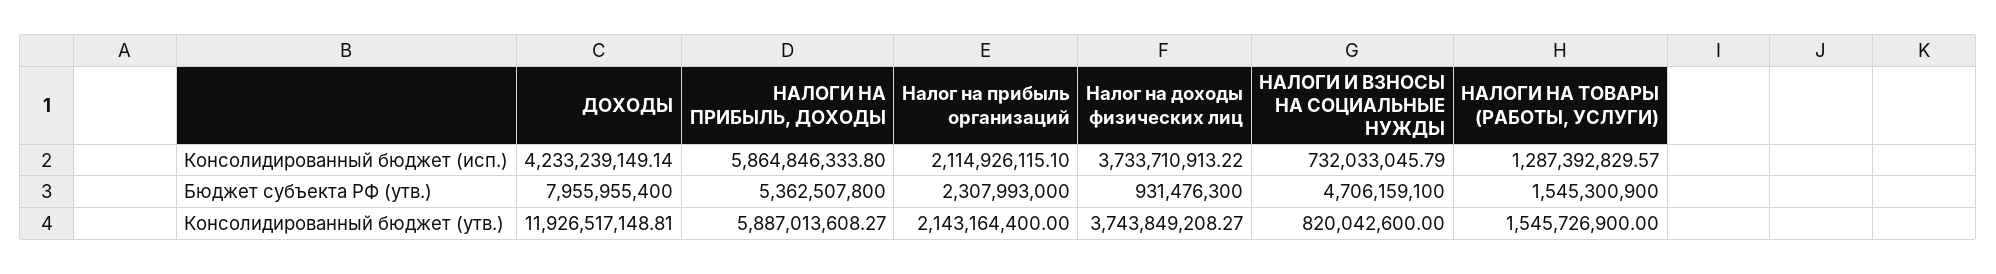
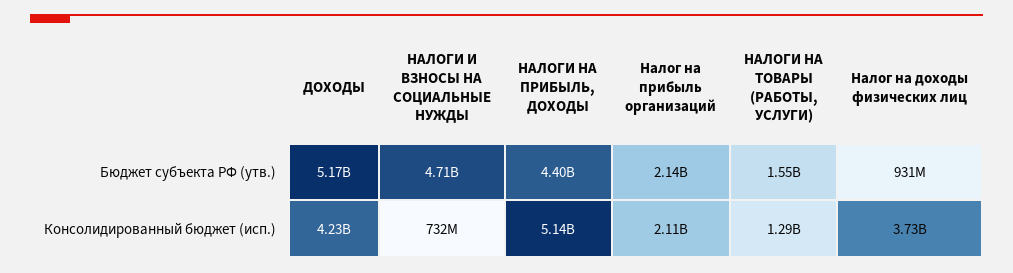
  {
    "ДОХОДЫ": {
      "Консолидированный бюджет (исп.)": 4233239149.14,
-     "Бюджет субъекта РФ (утв.)": 7955955400,
+     "Бюджет субъекта РФ (утв.)": 5170000000
-     "Консолидированный бюджет (утв.)": 11926517148.81
    },
    "НАЛОГИ НА ПРИБЫЛЬ, ДОХОДЫ": {
-     "Консолидированный бюджет (исп.)": 5864846333.8,
+     "Консолидированный бюджет (исп.)": 5140000000,
-     "Бюджет субъекта РФ (утв.)": 5362507800,
+     "Бюджет субъекта РФ (утв.)": 4400000000
-     "Консолидированный бюджет (утв.)": 5887013608.27
    },
    "Налог на прибыль организаций": {
      "Консолидированный бюджет (исп.)": 2114926115.1,
-     "Бюджет субъекта РФ (утв.)": 2307993000,
+     "Бюджет субъекта РФ (утв.)": 2140000000
-     "Консолидированный бюджет (утв.)": 2143164400
    },
    "Налог на доходы физических лиц": {
      "Консолидированный бюджет (исп.)": 3733710913.22,
-     "Бюджет субъекта РФ (утв.)": 931476300,
+     "Бюджет субъекта РФ (утв.)": 931476300
-     "Консолидированный бюджет (утв.)": 3743849208.27
    },
    "НАЛОГИ И ВЗНОСЫ НА СОЦИАЛЬНЫЕ НУЖДЫ": {
      "Консолидированный бюджет (исп.)": 732033045.79,
-     "Бюджет субъекта РФ (утв.)": 4706159100,
+     "Бюджет субъекта РФ (утв.)": 4706159100
-     "Консолидированный бюджет (утв.)": 820042600
    },
    "НАЛОГИ НА ТОВАРЫ (РАБОТЫ, УСЛУГИ)": {
      "Консолидированный бюджет (исп.)": 1287392829.57,
-     "Бюджет субъекта РФ (утв.)": 1545300900,
+     "Бюджет субъекта РФ (утв.)": 1545300900
-     "Консолидированный бюджет (утв.)": 1545726900
    }
  }

